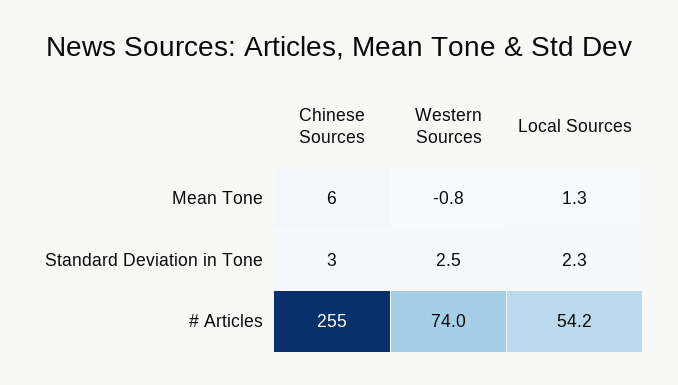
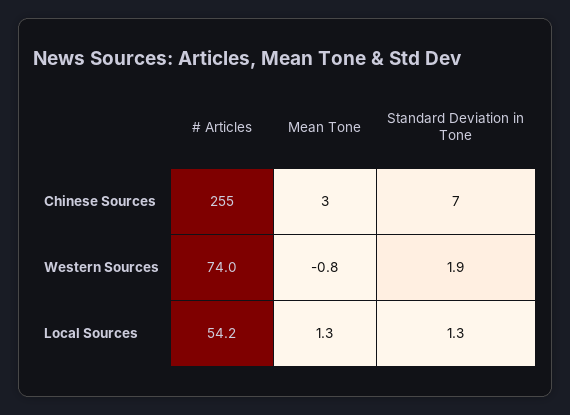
  {
    "Chinese Sources": {
-     "Mean Tone": 6,
+     "Mean Tone": 3,
-     "Standard Deviation in Tone": 3,
+     "Standard Deviation in Tone": 7,
      "# Articles": 255
    },
    "Western Sources": {
      "Mean Tone": -0.8,
-     "Standard Deviation in Tone": 2.5,
+     "Standard Deviation in Tone": 1.9,
      "# Articles": 74
    },
    "Local Sources": {
      "Mean Tone": 1.3,
-     "Standard Deviation in Tone": 2.3,
+     "Standard Deviation in Tone": 1.3,
      "# Articles": 54.2
    }
  }

